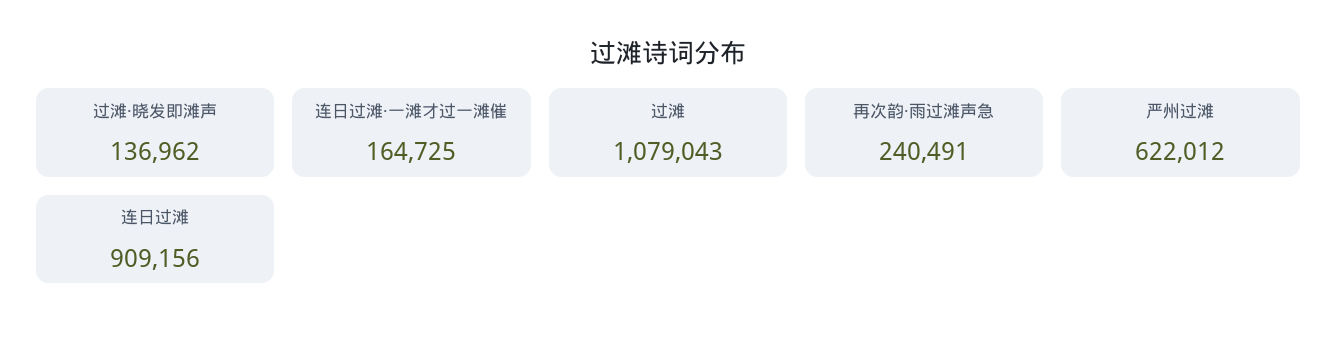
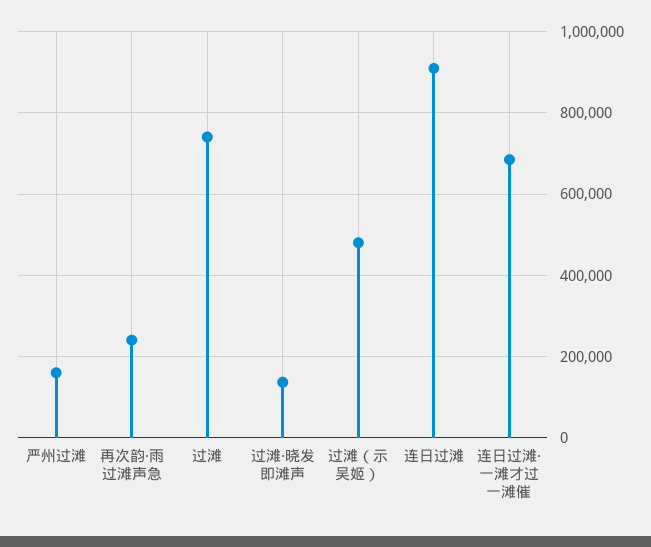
  {
    "过滩·晓发即滩声": 136962,
-   "连日过滩·一滩才过一滩催": 164725,
+   "连日过滩·一滩才过一滩催": 680000,
-   "过滩": 1079043,
+   "过滩": 740000,
    "再次韵·雨过滩声急": 240491,
-   "严州过滩": 622012,
+   "严州过滩": 160000,
-   "连日过滩": 909156
+   "连日过滩": 909156,
+   "过滩（示吴姬）": 480000
  }

